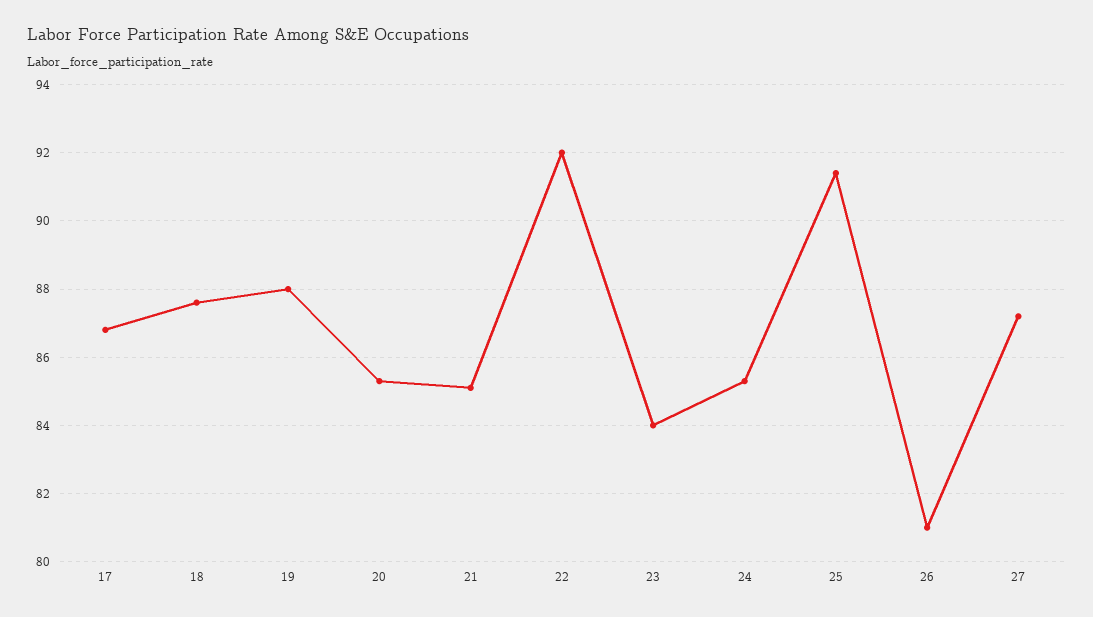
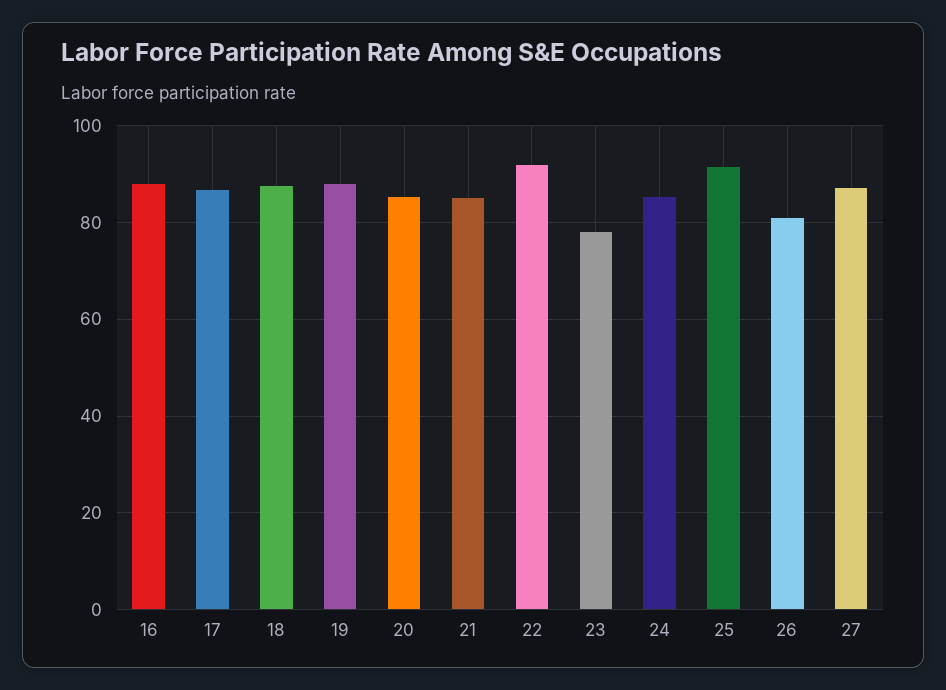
  {
    "17": 87,
    "18": 87.5,
    "19": 88,
    "20": 85.5,
    "21": 85,
    "22": 92,
-   "23": 84,
+   "23": 78,
    "24": 85.5,
    "25": 91.5,
    "26": 81,
-   "27": 87
+   "27": 87,
+   "16": 88
  }

